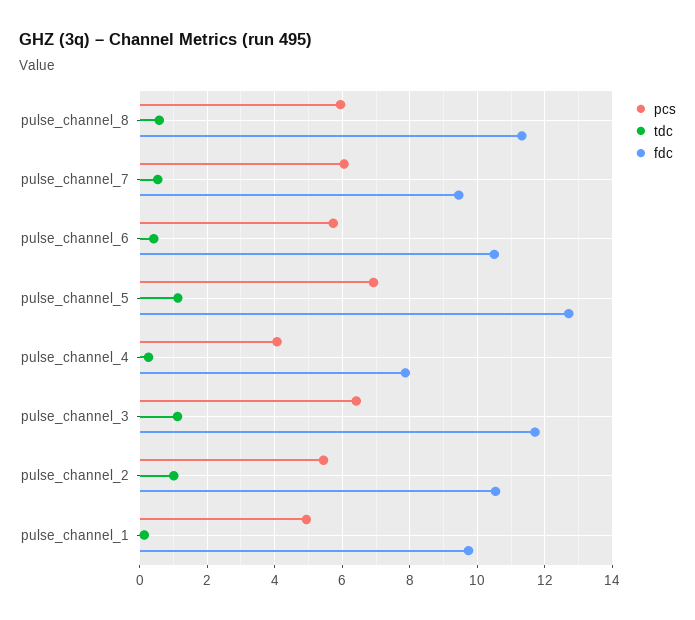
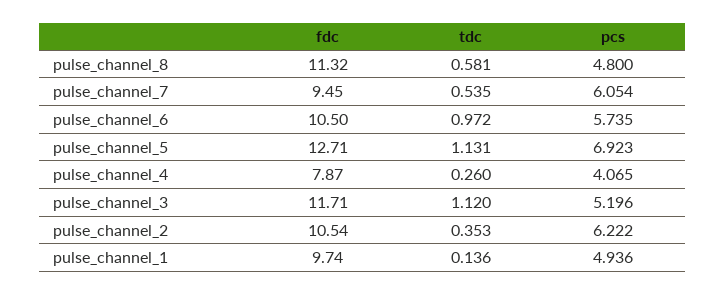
  {
    "pcs": {
-     "pulse_channel_8": 6,
+     "pulse_channel_8": 4.8,
      "pulse_channel_7": 6.054,
      "pulse_channel_6": 5.735,
      "pulse_channel_5": 6.923,
      "pulse_channel_4": 4.065,
-     "pulse_channel_3": 6.4,
+     "pulse_channel_3": 5.196,
-     "pulse_channel_2": 5.4,
+     "pulse_channel_2": 6.222,
      "pulse_channel_1": 4.936
    },
    "tdc": {
      "pulse_channel_8": 0.581,
      "pulse_channel_7": 0.535,
-     "pulse_channel_6": 0.4,
+     "pulse_channel_6": 0.972,
      "pulse_channel_5": 1.131,
      "pulse_channel_4": 0.26,
      "pulse_channel_3": 1.12,
-     "pulse_channel_2": 1,
+     "pulse_channel_2": 0.353,
      "pulse_channel_1": 0.136
    },
    "fdc": {
      "pulse_channel_8": 11.32,
      "pulse_channel_7": 9.45,
      "pulse_channel_6": 10.5,
      "pulse_channel_5": 12.71,
      "pulse_channel_4": 7.87,
      "pulse_channel_3": 11.71,
      "pulse_channel_2": 10.54,
      "pulse_channel_1": 9.74
    }
  }

